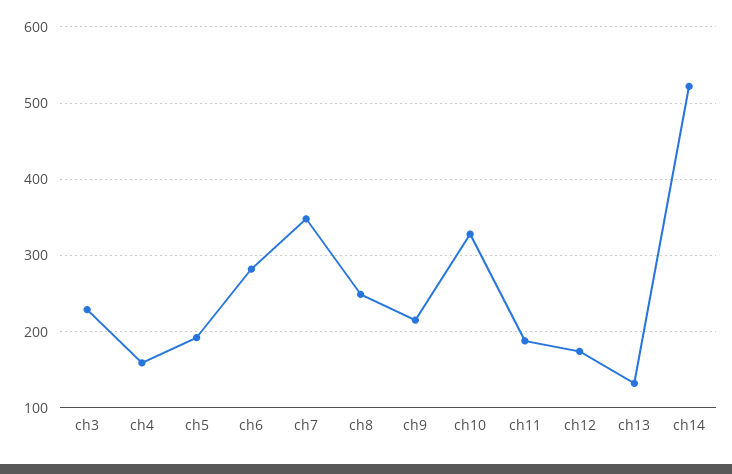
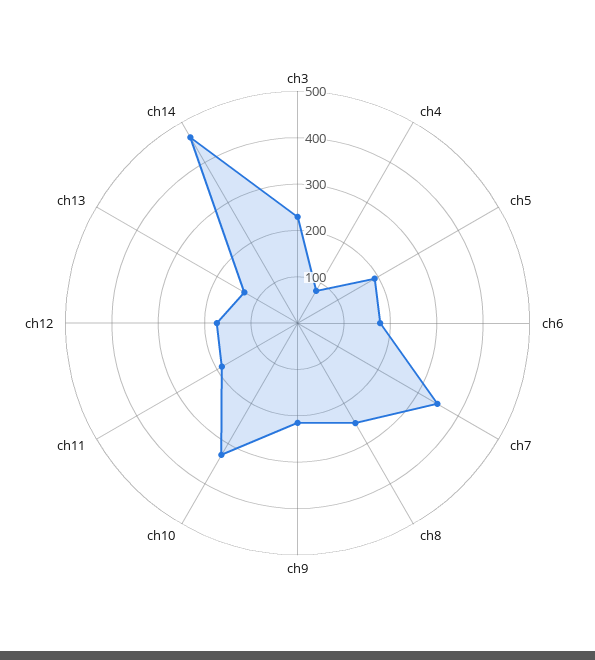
  {
    "ch3": 230,
-   "ch4": 160,
+   "ch4": 80,
    "ch5": 190,
-   "ch6": 280,
+   "ch6": 180,
    "ch7": 350,
    "ch8": 250,
    "ch9": 220,
    "ch10": 330,
    "ch11": 190,
    "ch12": 170,
    "ch13": 130,
-   "ch14": 520
+   "ch14": 460
  }

